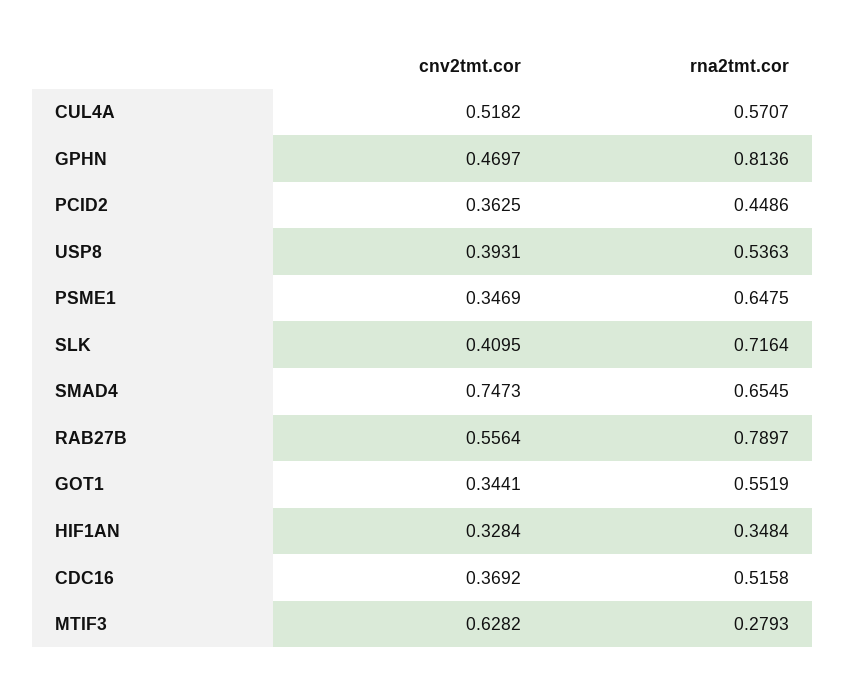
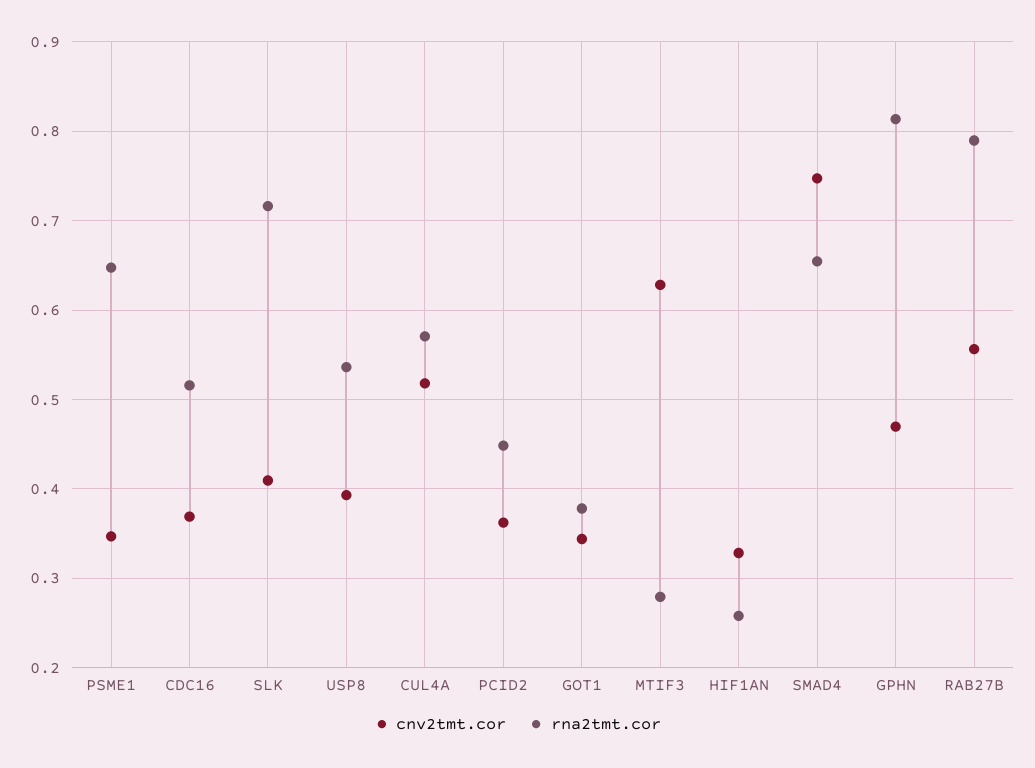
  {
    "cnv2tmt.cor": {
      "CUL4A": 0.5182,
      "GPHN": 0.4697,
      "PCID2": 0.3625,
      "USP8": 0.3931,
      "PSME1": 0.3469,
      "SLK": 0.4095,
      "SMAD4": 0.7473,
      "RAB27B": 0.5564,
      "GOT1": 0.3441,
      "HIF1AN": 0.3284,
      "CDC16": 0.3692,
      "MTIF3": 0.6282
    },
    "rna2tmt.cor": {
      "CUL4A": 0.5707,
      "GPHN": 0.8136,
      "PCID2": 0.4486,
      "USP8": 0.5363,
      "PSME1": 0.6475,
      "SLK": 0.7164,
      "SMAD4": 0.6545,
      "RAB27B": 0.7897,
-     "GOT1": 0.5519,
+     "GOT1": 0.38,
-     "HIF1AN": 0.3484,
+     "HIF1AN": 0.26,
      "CDC16": 0.5158,
      "MTIF3": 0.2793
    }
  }

